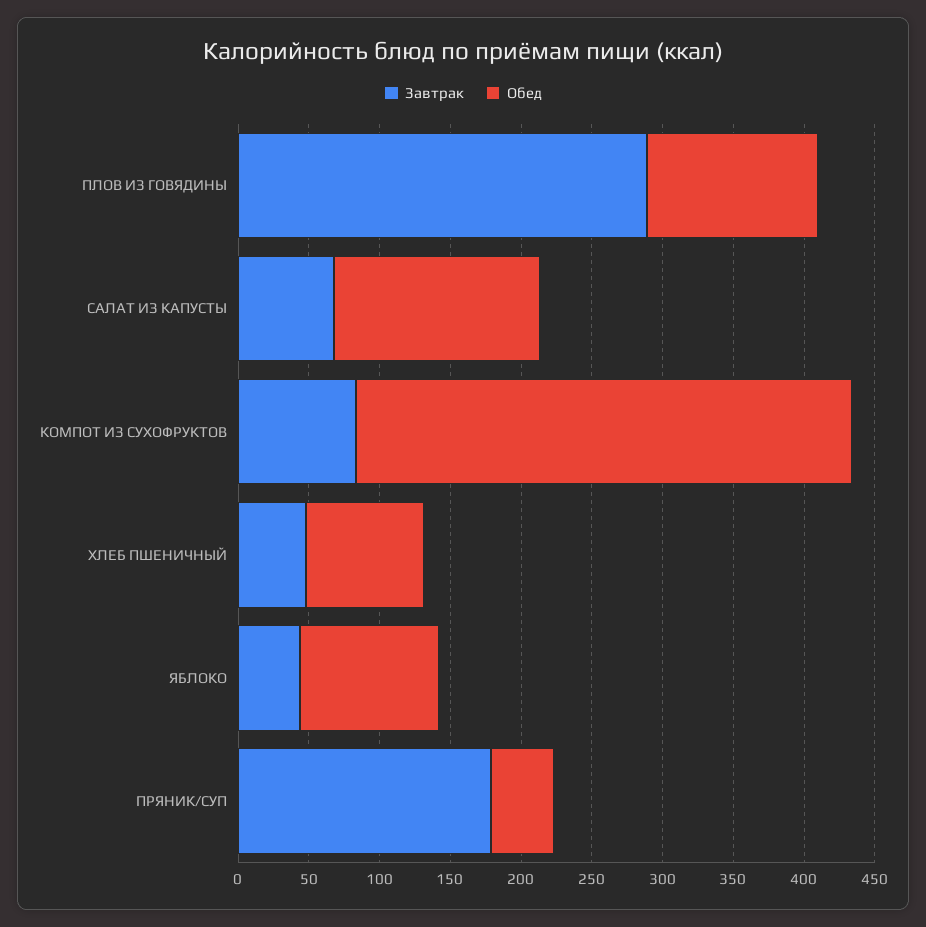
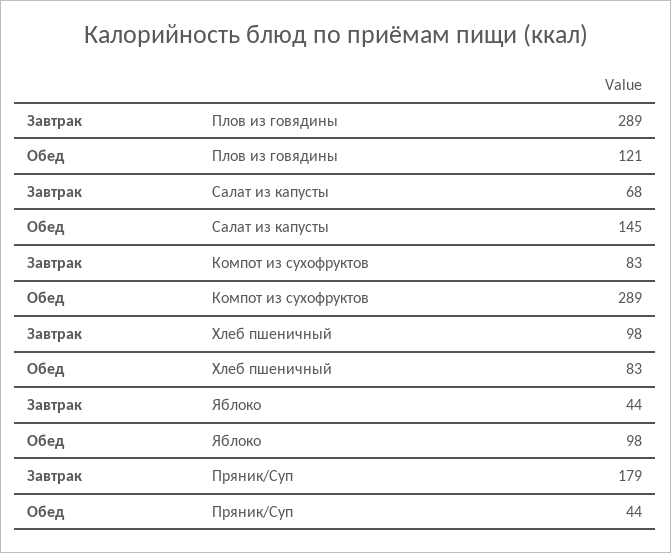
  {
    "Завтрак": {
      "ПЛОВ ИЗ ГОВЯДИНЫ": 289,
      "САЛАТ ИЗ КАПУСТЫ": 68,
      "КОМПОТ ИЗ СУХОФРУКТОВ": 83,
-     "ХЛЕБ ПШЕНИЧНЫЙ": 50,
+     "ХЛЕБ ПШЕНИЧНЫЙ": 98,
      "ЯБЛОКО": 44,
      "ПРЯНИК/СУП": 179
    },
    "Обед": {
      "ПЛОВ ИЗ ГОВЯДИНЫ": 121,
      "САЛАТ ИЗ КАПУСТЫ": 145,
-     "КОМПОТ ИЗ СУХОФРУКТОВ": 350,
+     "КОМПОТ ИЗ СУХОФРУКТОВ": 289,
      "ХЛЕБ ПШЕНИЧНЫЙ": 83,
      "ЯБЛОКО": 98,
      "ПРЯНИК/СУП": 44
    }
  }

